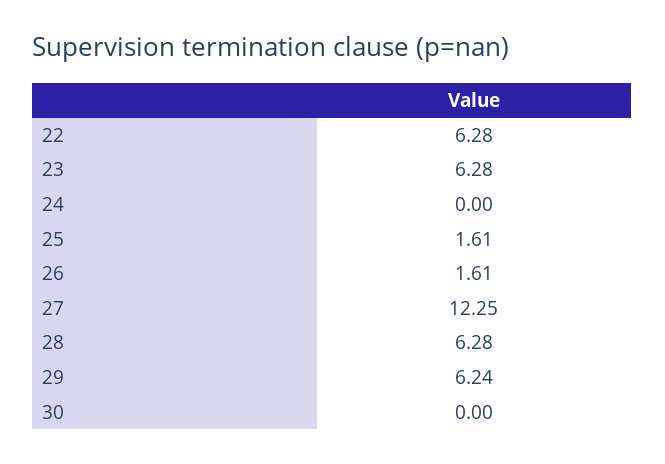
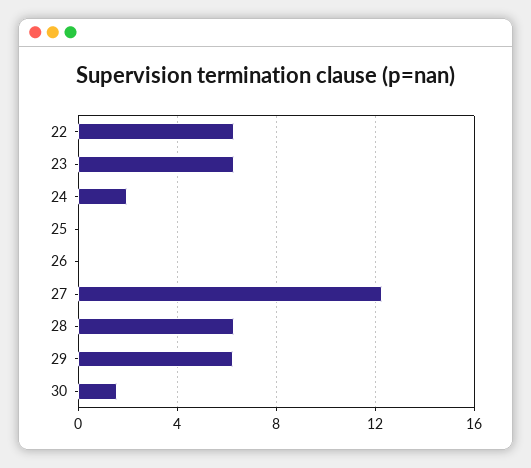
  {
    "22": 6.28,
    "23": 6.28,
-   "24": 0,
+   "24": 2,
-   "25": 1.61,
+   "25": 0,
-   "26": 1.61,
+   "26": 0,
    "27": 12.25,
    "28": 6.28,
    "29": 6.24,
-   "30": 0
+   "30": 1.5
  }

